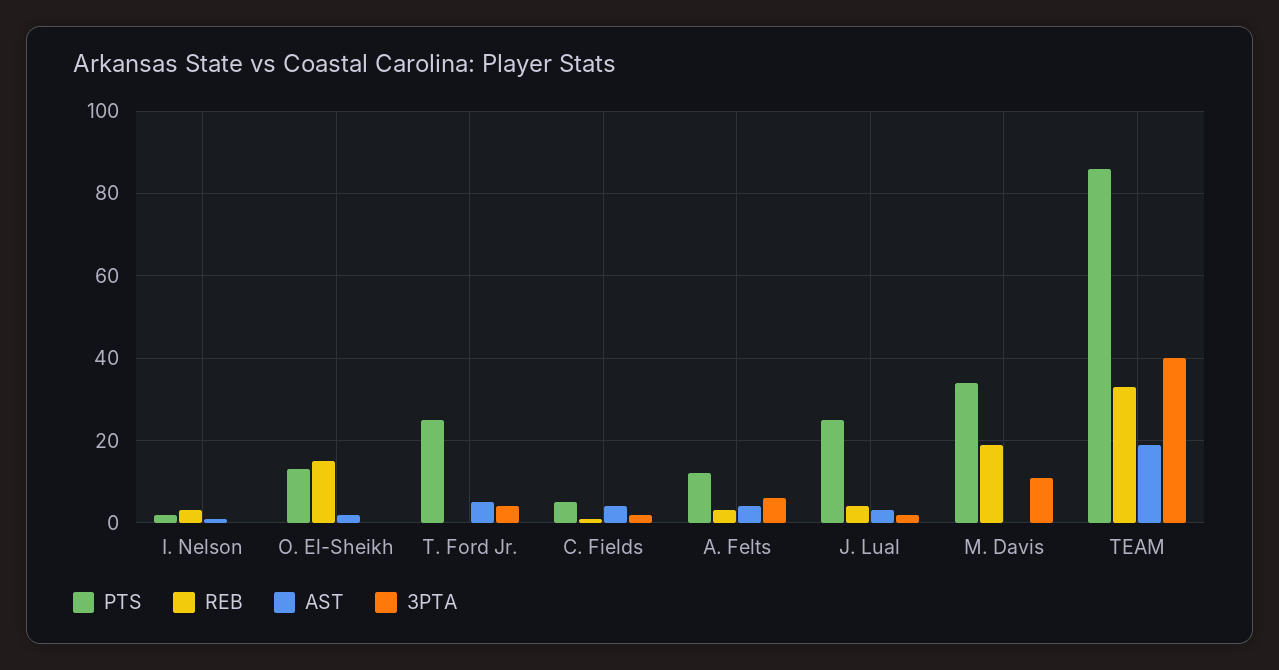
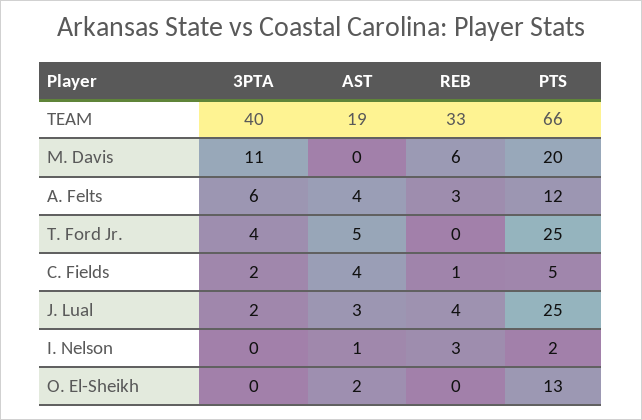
  {
    "PTS": {
      "I. Nelson": 2,
      "O. El-Sheikh": 13,
      "T. Ford Jr.": 25,
      "C. Fields": 5,
      "A. Felts": 12,
      "J. Lual": 25,
-     "M. Davis": 35,
+     "M. Davis": 20,
-     "TEAM": 85
+     "TEAM": 66
    },
    "REB": {
      "I. Nelson": 3,
-     "O. El-Sheikh": 15,
+     "O. El-Sheikh": 0,
      "T. Ford Jr.": 0,
      "C. Fields": 1,
      "A. Felts": 3,
      "J. Lual": 4,
-     "M. Davis": 20,
+     "M. Davis": 6,
      "TEAM": 33
    },
    "AST": {
      "I. Nelson": 1,
      "O. El-Sheikh": 2,
      "T. Ford Jr.": 5,
      "C. Fields": 4,
      "A. Felts": 4,
      "J. Lual": 3,
      "M. Davis": 0,
      "TEAM": 19
    },
    "3PTA": {
      "I. Nelson": 0,
      "O. El-Sheikh": 0,
      "T. Ford Jr.": 4,
      "C. Fields": 2,
      "A. Felts": 6,
      "J. Lual": 2,
      "M. Davis": 11,
      "TEAM": 40
    }
  }

